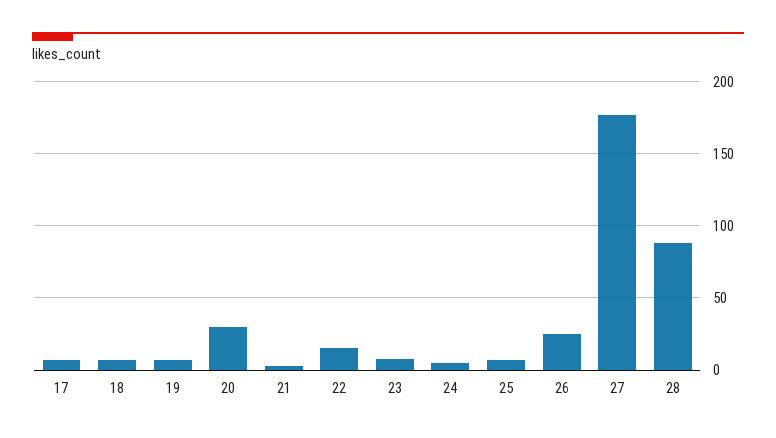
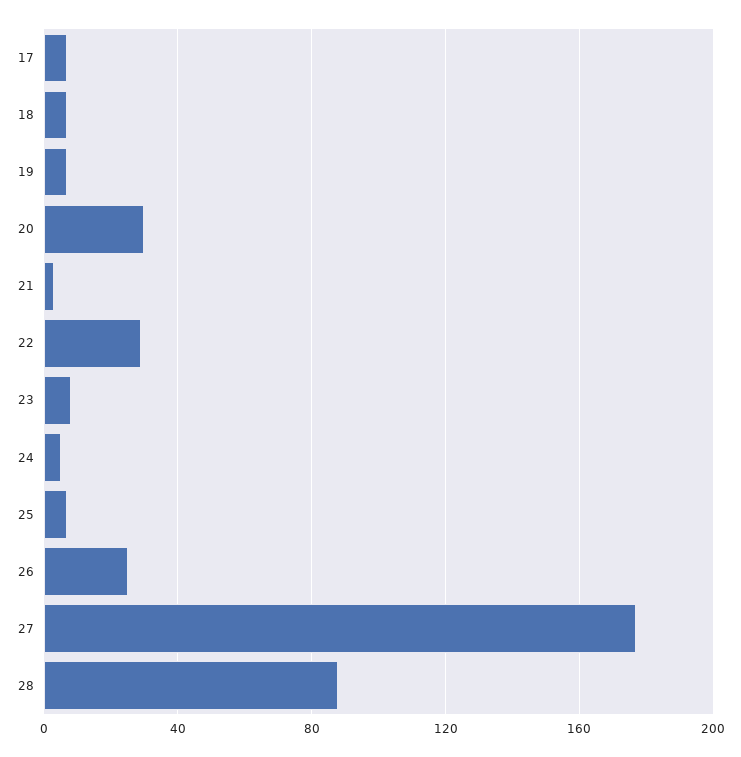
  {
    "17": 5,
    "18": 5,
    "19": 5,
    "20": 30,
    "21": 5,
-   "22": 15,
+   "22": 30,
    "23": 10,
    "24": 5,
    "25": 5,
    "26": 25,
    "27": 175,
    "28": 90
  }

